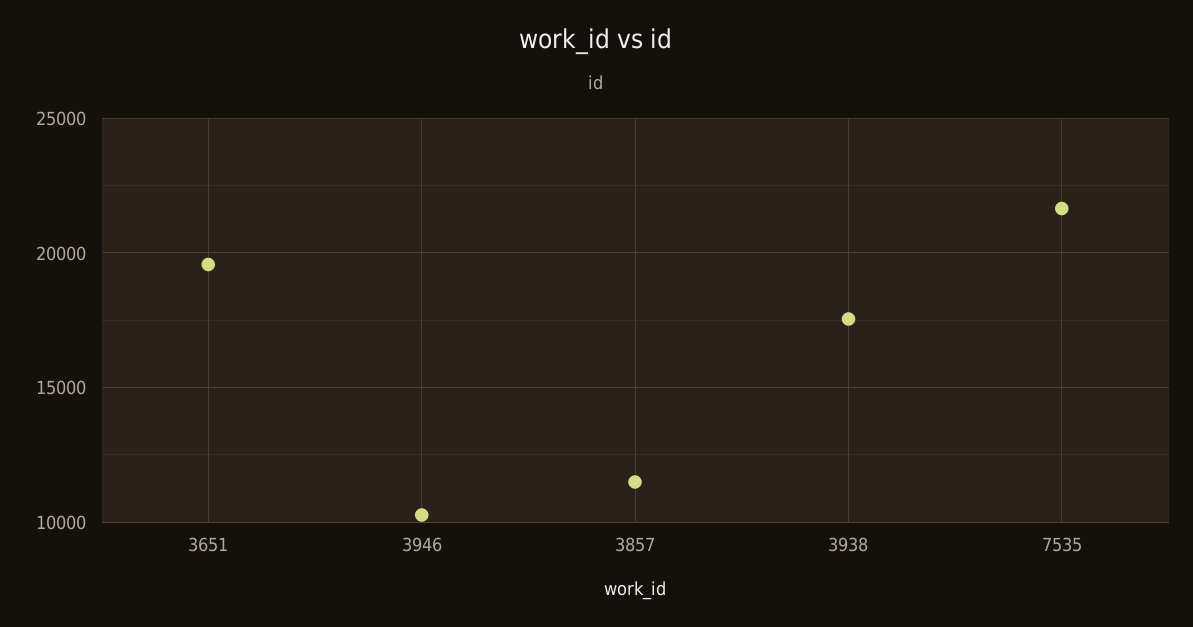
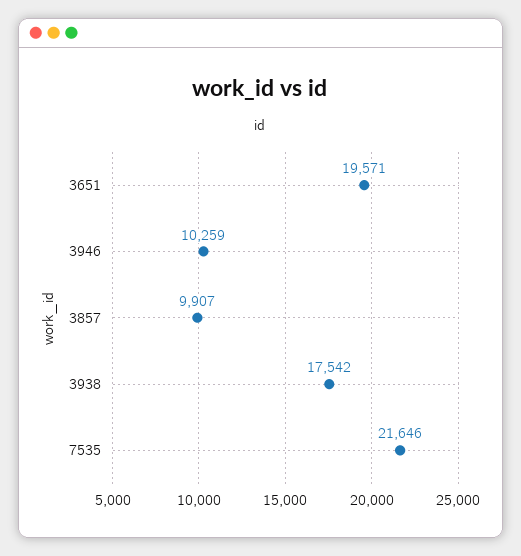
  {
    "3651": 19571,
    "3946": 10259,
-   "3857": 11500,
+   "3857": 9907,
    "3938": 17542,
    "7535": 21646
  }

